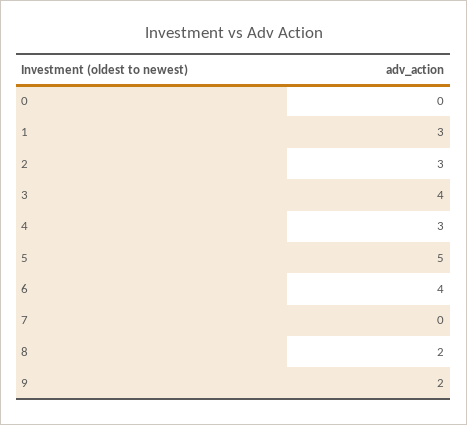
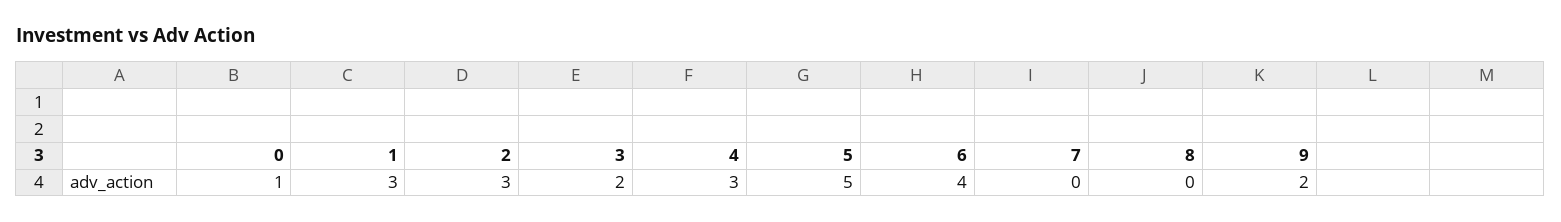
  {
-   "0": 0,
+   "0": 1,
    "1": 3,
    "2": 3,
-   "3": 4,
+   "3": 2,
    "4": 3,
    "5": 5,
    "6": 4,
    "7": 0,
-   "8": 2,
+   "8": 0,
    "9": 2
  }

